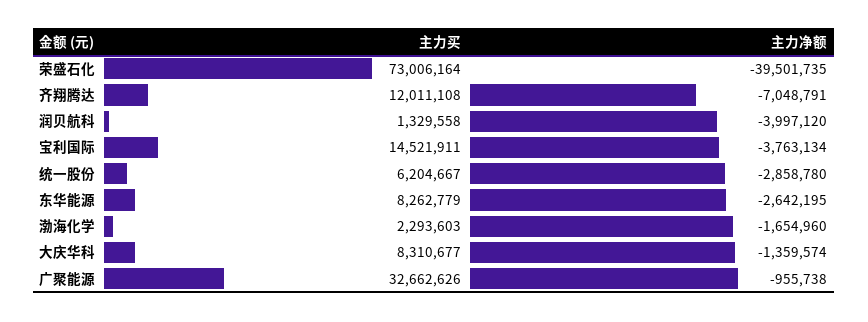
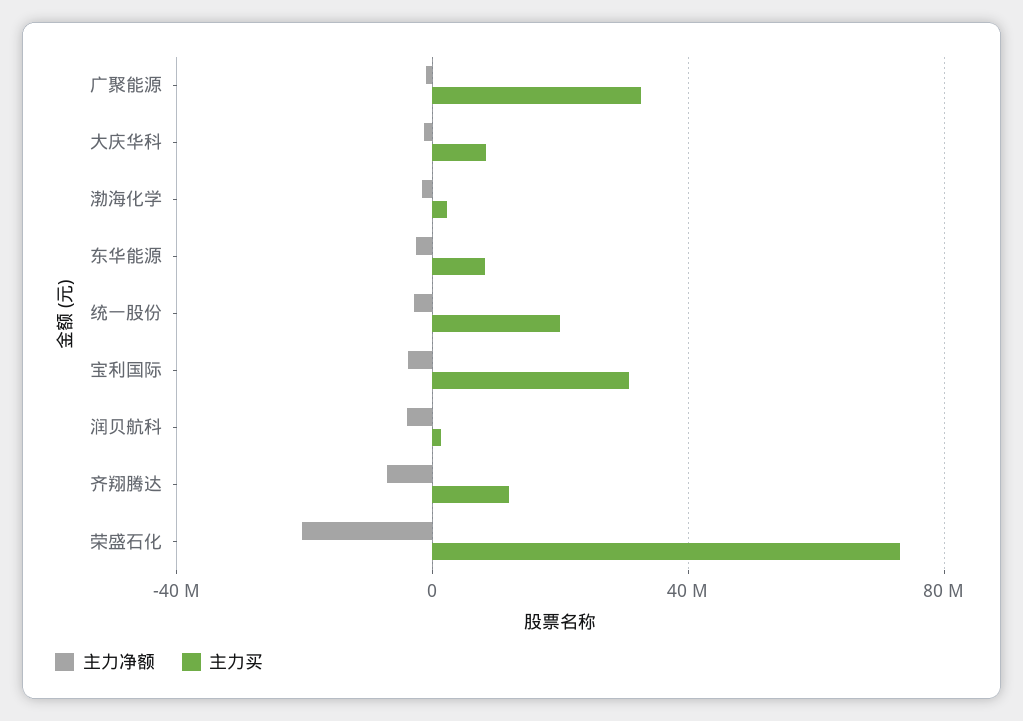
  {
    "主力买": {
      "荣盛石化": 73006164,
      "齐翔腾达": 12011108,
      "润贝航科": 1329558,
-     "宝利国际": 14521911,
+     "宝利国际": 30000000,
-     "统一股份": 6204667,
+     "统一股份": 20000000,
      "东华能源": 8262779,
      "渤海化学": 2293603,
      "大庆华科": 8310677,
      "广聚能源": 32662626
    },
    "主力净额": {
-     "荣盛石化": -39501735,
+     "荣盛石化": -20000000,
      "齐翔腾达": -7048791,
      "润贝航科": -3997120,
      "宝利国际": -3763134,
      "统一股份": -2858780,
      "东华能源": -2642195,
      "渤海化学": -1654960,
      "大庆华科": -1359574,
      "广聚能源": -955738
    }
  }

